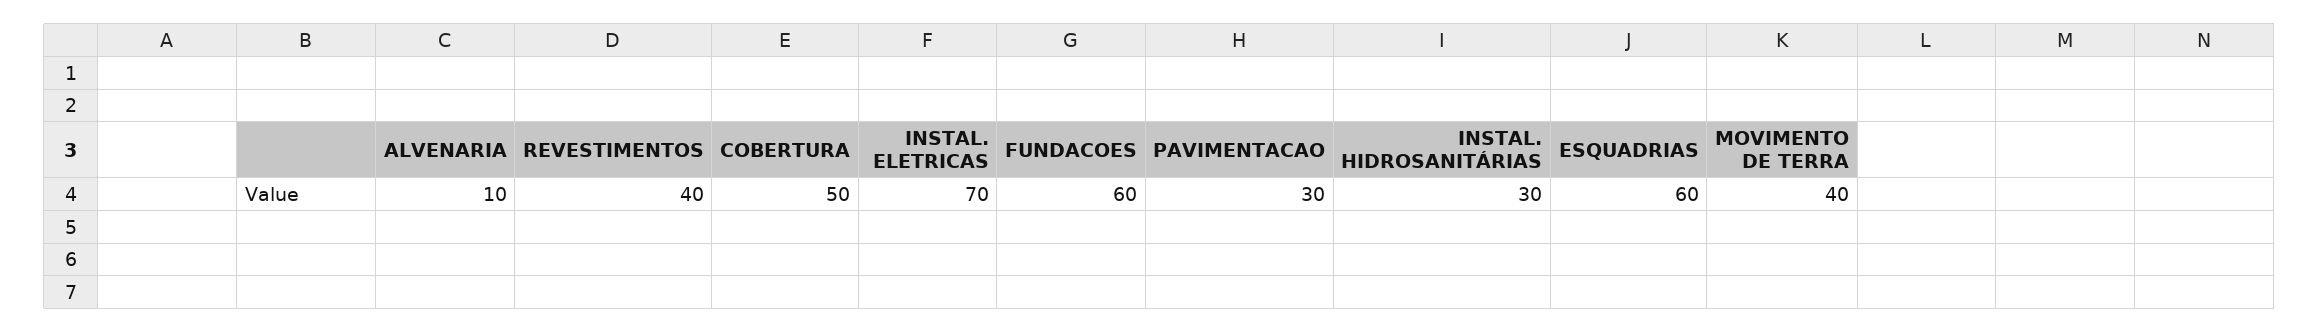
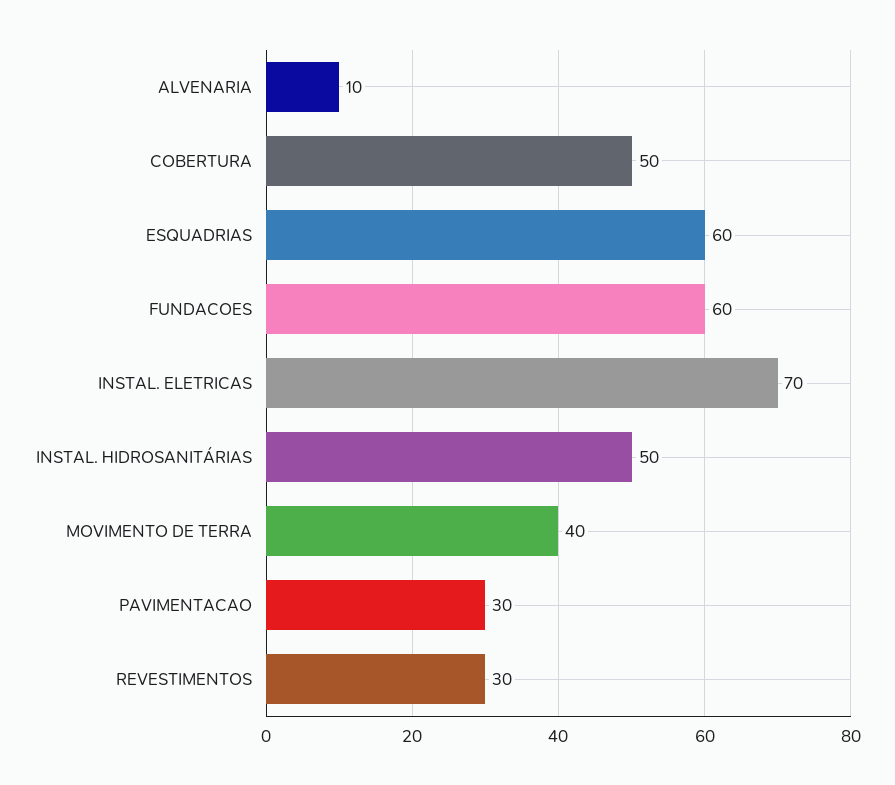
  {
    "ALVENARIA": 10,
-   "REVESTIMENTOS": 40,
+   "REVESTIMENTOS": 30,
    "COBERTURA": 50,
    "INSTAL. ELETRICAS": 70,
    "FUNDACOES": 60,
    "PAVIMENTACAO": 30,
-   "INSTAL. HIDROSANITÁRIAS": 30,
+   "INSTAL. HIDROSANITÁRIAS": 50,
    "ESQUADRIAS": 60,
    "MOVIMENTO DE TERRA": 40
  }

